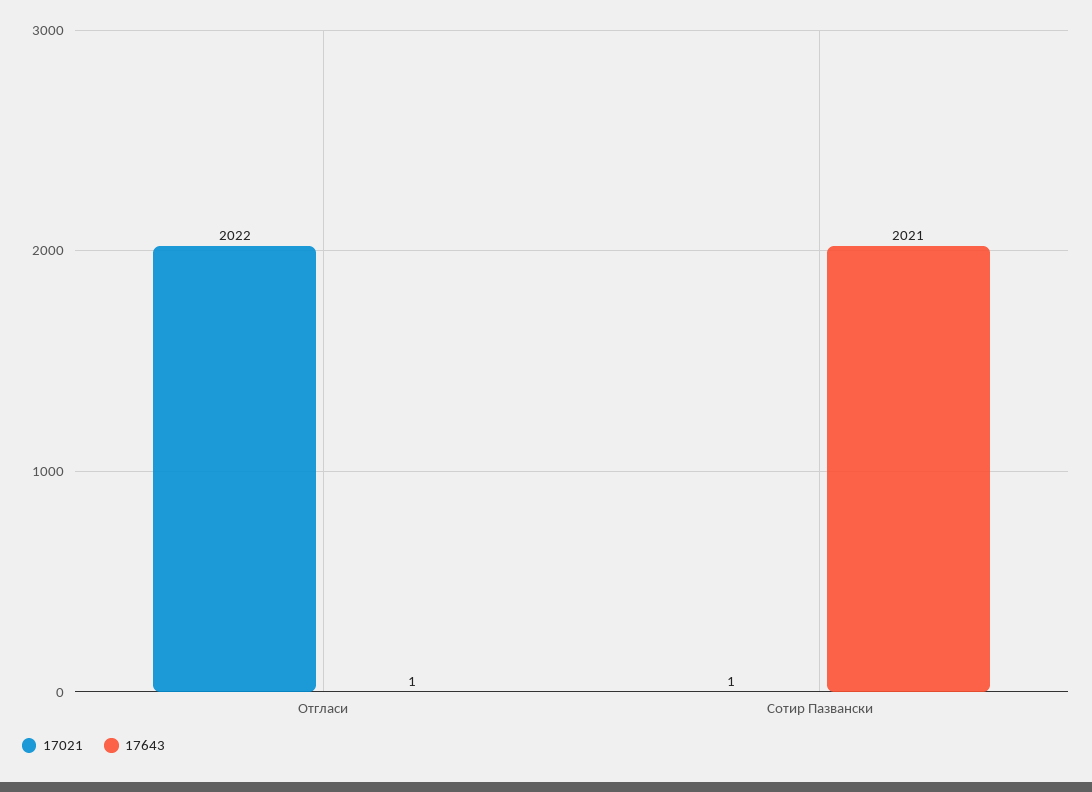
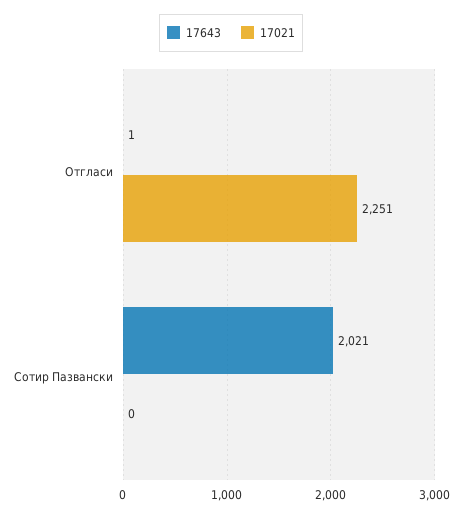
  {
    "17021": {
-     "Отгласи": 2022,
+     "Отгласи": 2251,
-     "Сотир Пазвански": 1
+     "Сотир Пазвански": 0
    },
    "17643": {
      "Отгласи": 1,
      "Сотир Пазвански": 2021
    }
  }

